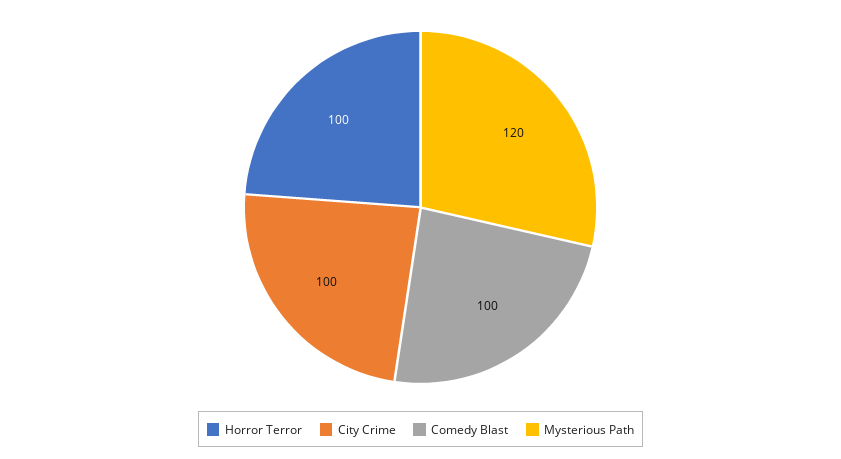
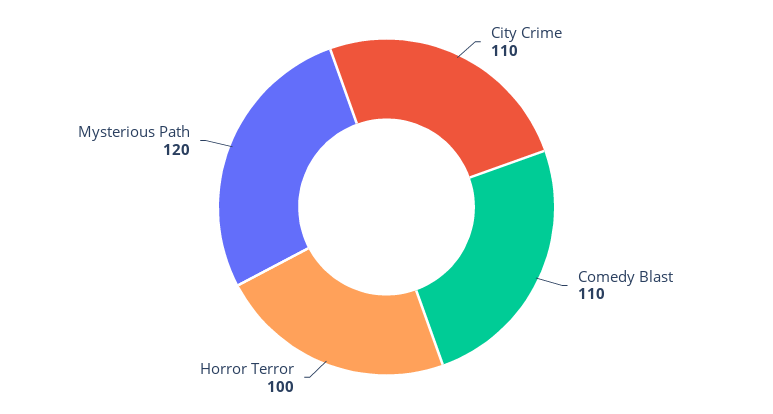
  {
    "Horror Terror": 100,
-   "City Crime": 100,
+   "City Crime": 110,
-   "Comedy Blast": 100,
+   "Comedy Blast": 110,
    "Mysterious Path": 120
  }

